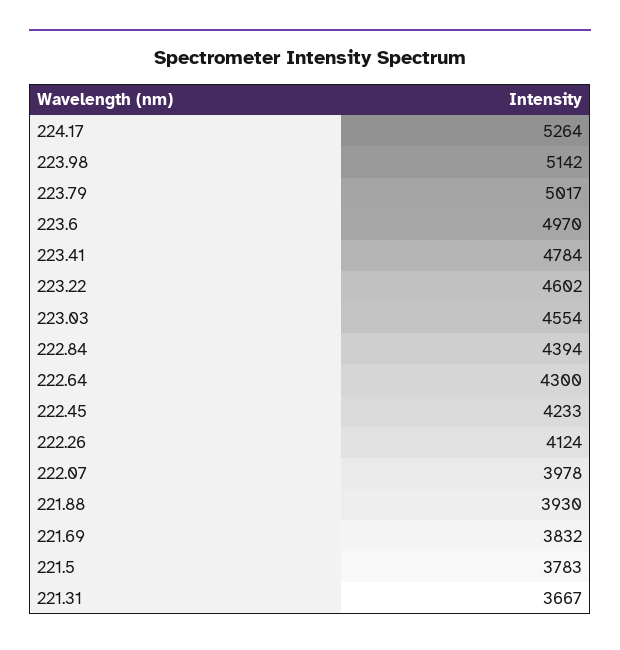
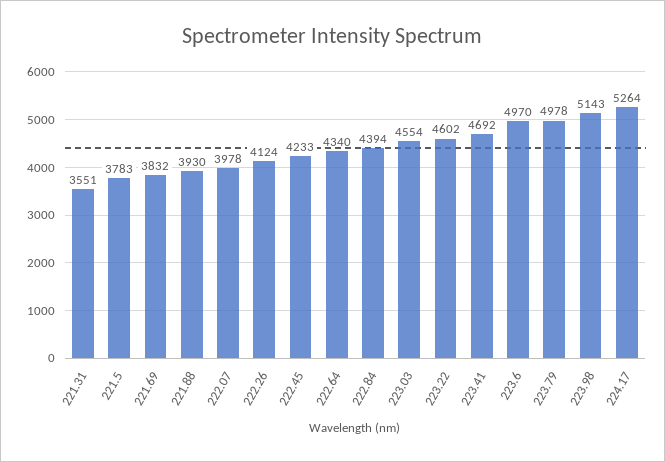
  {
    "224.17": 5264,
-   "223.98": 5142,
+   "223.98": 5143,
-   "223.79": 5017,
+   "223.79": 4978,
    "223.6": 4970,
-   "223.41": 4784,
+   "223.41": 4692,
    "223.22": 4602,
    "223.03": 4554,
    "222.84": 4394,
-   "222.64": 4300,
+   "222.64": 4340,
    "222.45": 4233,
    "222.26": 4124,
    "222.07": 3978,
    "221.88": 3930,
    "221.69": 3832,
    "221.5": 3783,
-   "221.31": 3667
+   "221.31": 3551
  }

